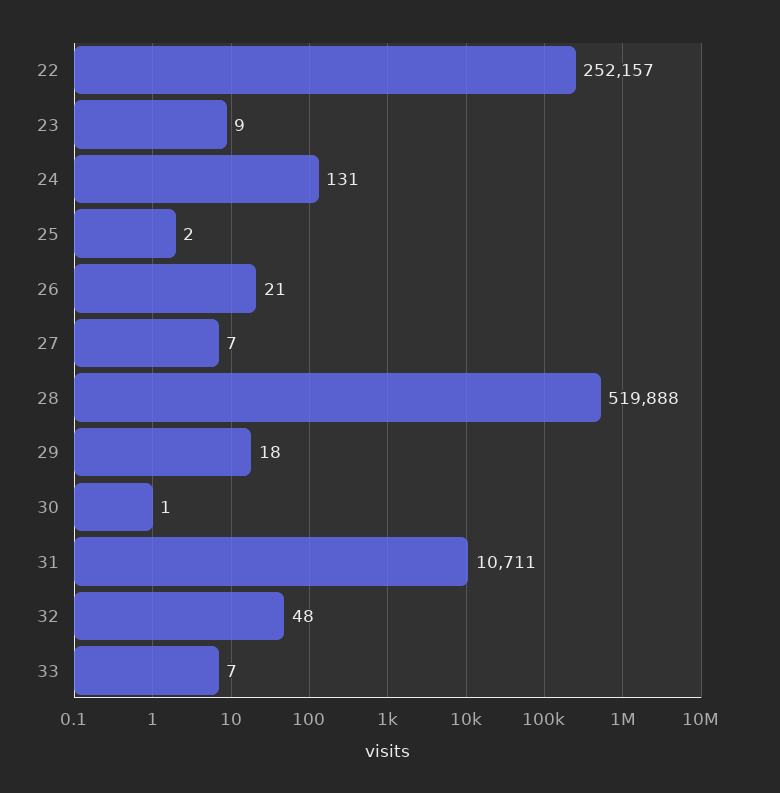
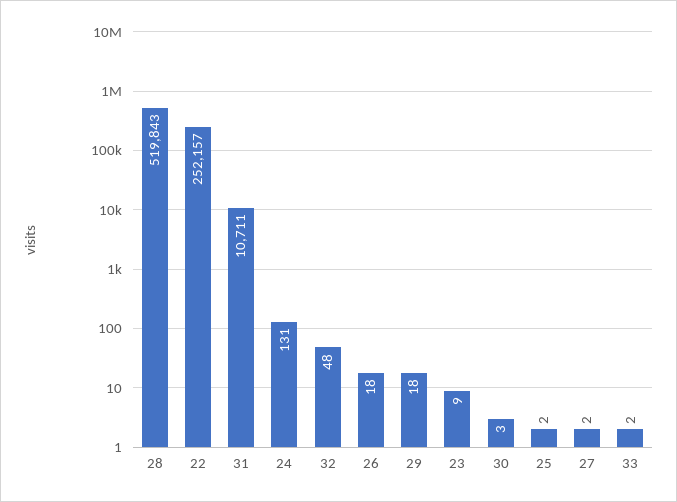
  {
    "22": 252157,
    "23": 9,
    "24": 131,
    "25": 2,
-   "26": 21,
+   "26": 18,
-   "27": 7,
+   "27": 2,
-   "28": 519888,
+   "28": 519843,
    "29": 18,
-   "30": 1,
+   "30": 3,
    "31": 10711,
    "32": 48,
-   "33": 7
+   "33": 2
  }

